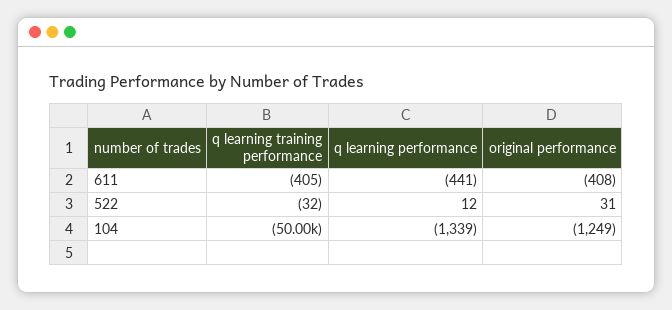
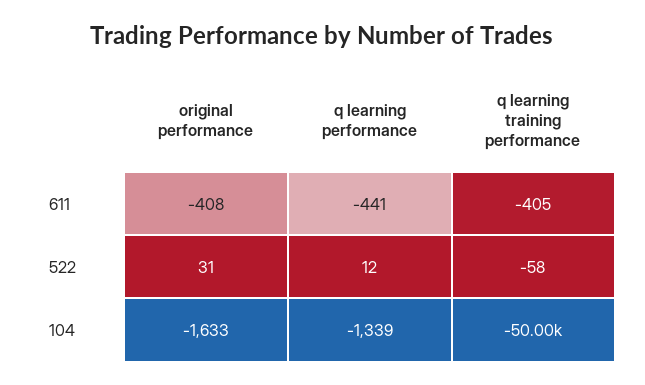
  {
    "q learning training performance": {
      "611": -405,
-     "522": -32,
+     "522": -58,
      "104": -50000
    },
    "q learning performance": {
      "611": -441,
      "522": 12,
      "104": -1339
    },
    "original performance": {
      "611": -408,
      "522": 31,
-     "104": -1249
+     "104": -1633
    }
  }

